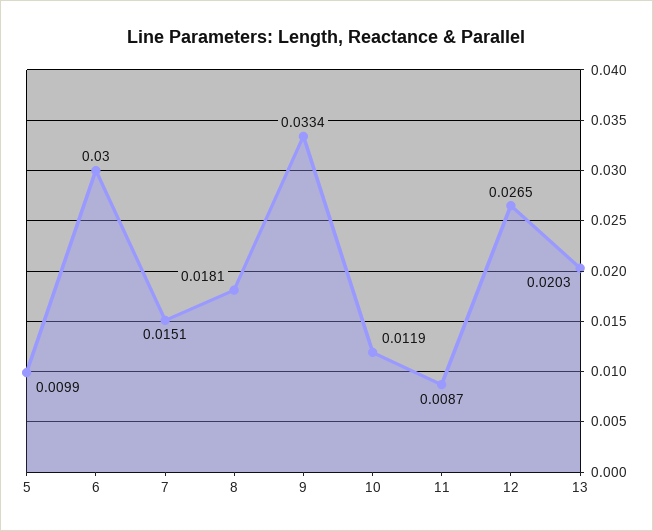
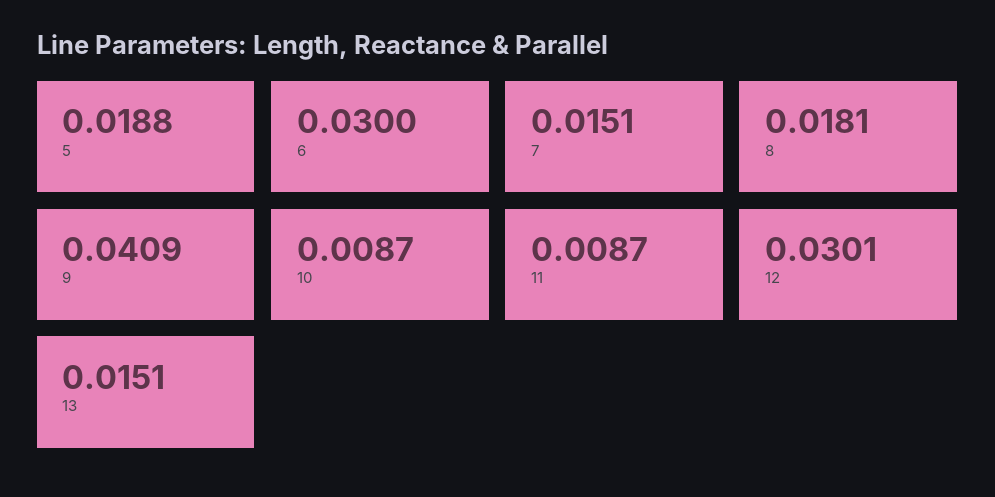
  {
-   "5": 0.0099,
+   "5": 0.0188,
    "6": 0.03,
    "7": 0.0151,
    "8": 0.0181,
-   "9": 0.0334,
+   "9": 0.0409,
-   "10": 0.0119,
+   "10": 0.0087,
    "11": 0.0087,
-   "12": 0.0265,
+   "12": 0.0301,
-   "13": 0.0203
+   "13": 0.0151
  }

